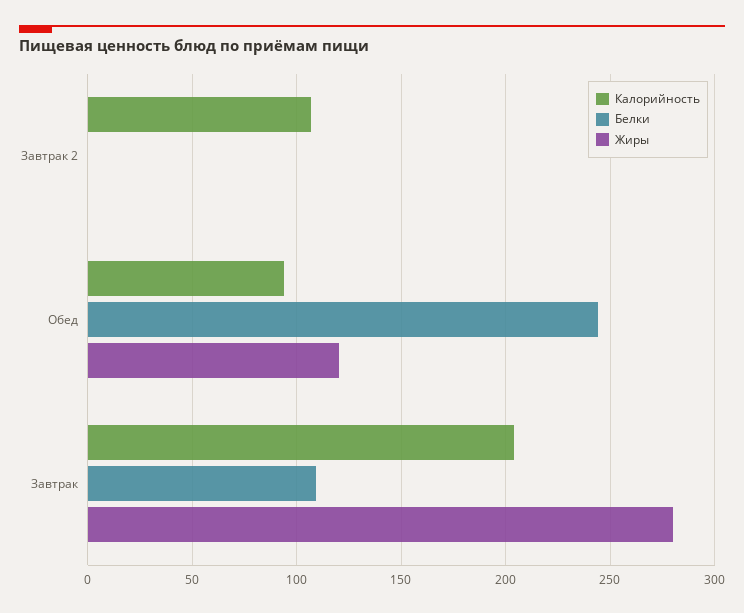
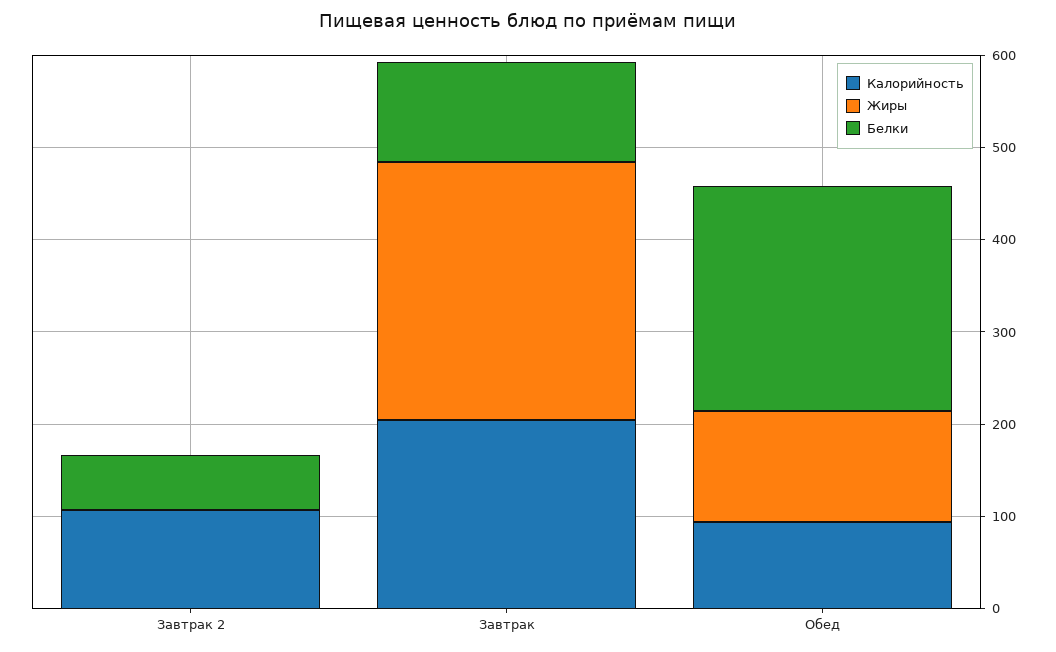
  {
    "Калорийность": {
      "Завтрак 2": 105,
      "Обед": 95,
      "Завтрак": 205
    },
    "Белки": {
-     "Завтрак 2": 0,
+     "Завтрак 2": 60,
      "Обед": 245,
      "Завтрак": 110
    },
    "Жиры": {
      "Завтрак 2": 0,
      "Обед": 120,
      "Завтрак": 280
    }
  }

